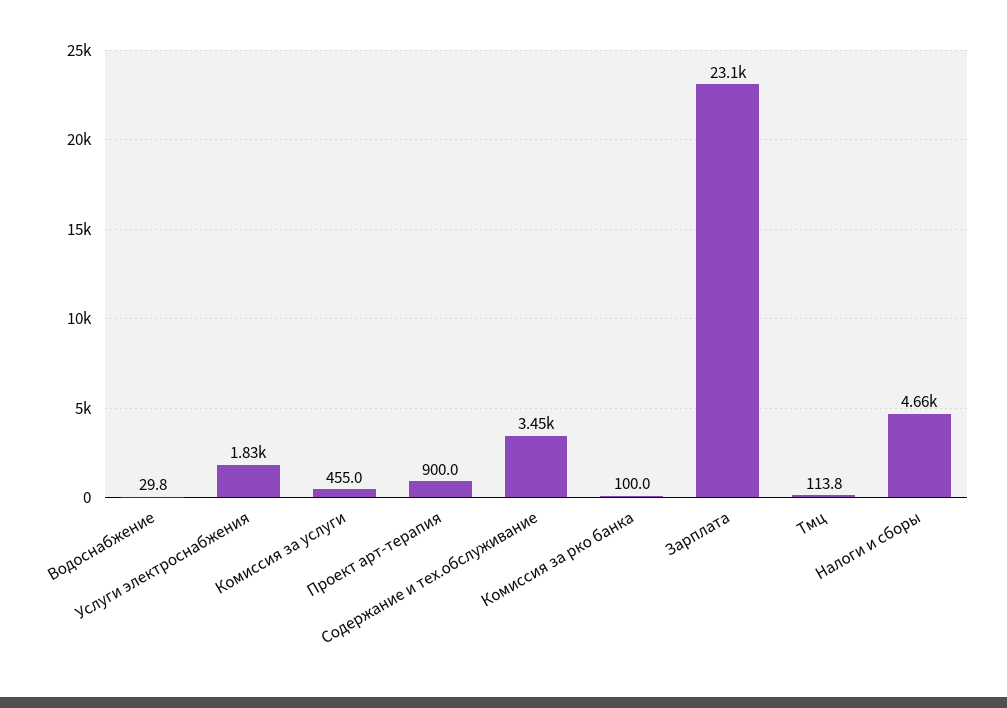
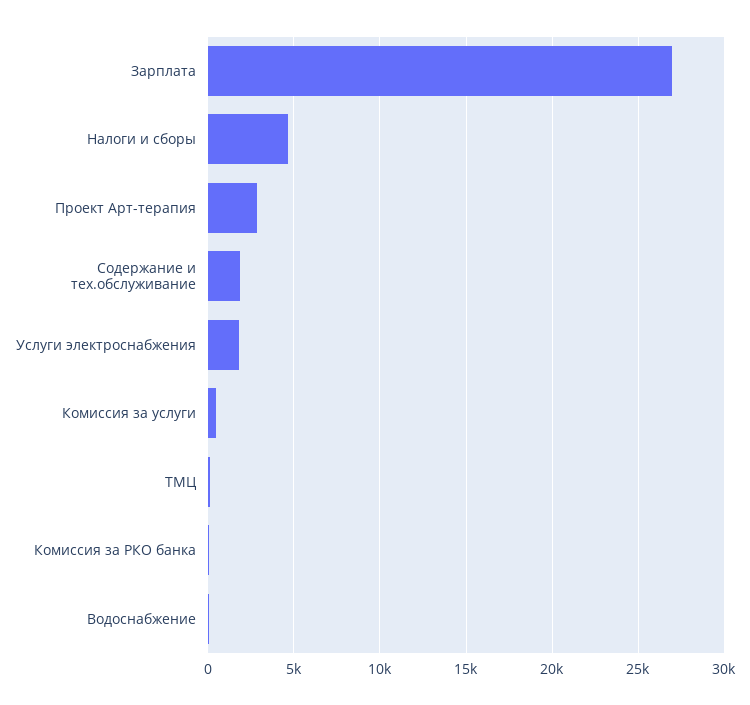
  {
    "Водоснабжение": 29.8,
    "Услуги электроснабжения": 1830,
    "Комиссия за услуги": 455,
-   "Проект арт-терапия": 900,
+   "Проект арт-терапия": 3000,
-   "Содержание и тех.обслуживание": 3450,
+   "Содержание и тех.обслуживание": 2000,
    "Комиссия за рко банка": 100,
-   "Зарплата": 23100,
+   "Зарплата": 27000,
    "Тмц": 113.8,
    "Налоги и сборы": 4660
  }

